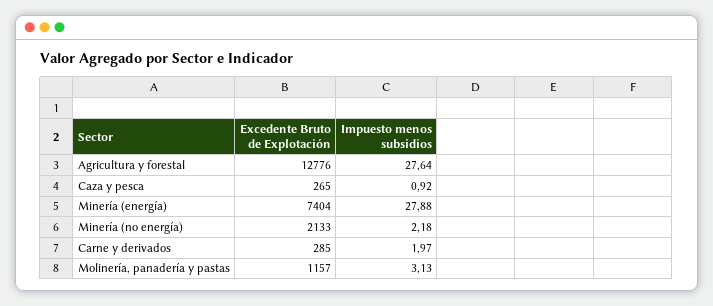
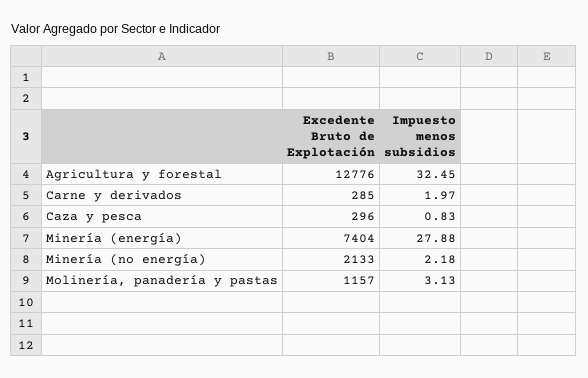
  {
    "Excedente Bruto de Explotación": {
      "Agricultura y forestal": 12776,
-     "Caza y pesca": 265,
+     "Caza y pesca": 296,
      "Minería (energía)": 7404,
      "Minería (no energía)": 2133,
      "Carne y derivados": 285,
      "Molinería, panadería y pastas": 1157
    },
    "Impuesto menos subsidios": {
-     "Agricultura y forestal": 27.64,
+     "Agricultura y forestal": 32.45,
-     "Caza y pesca": 0.92,
+     "Caza y pesca": 0.83,
      "Minería (energía)": 27.88,
      "Minería (no energía)": 2.18,
      "Carne y derivados": 1.97,
      "Molinería, panadería y pastas": 3.13
    }
  }

